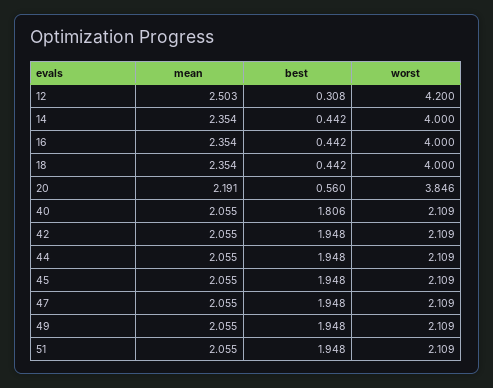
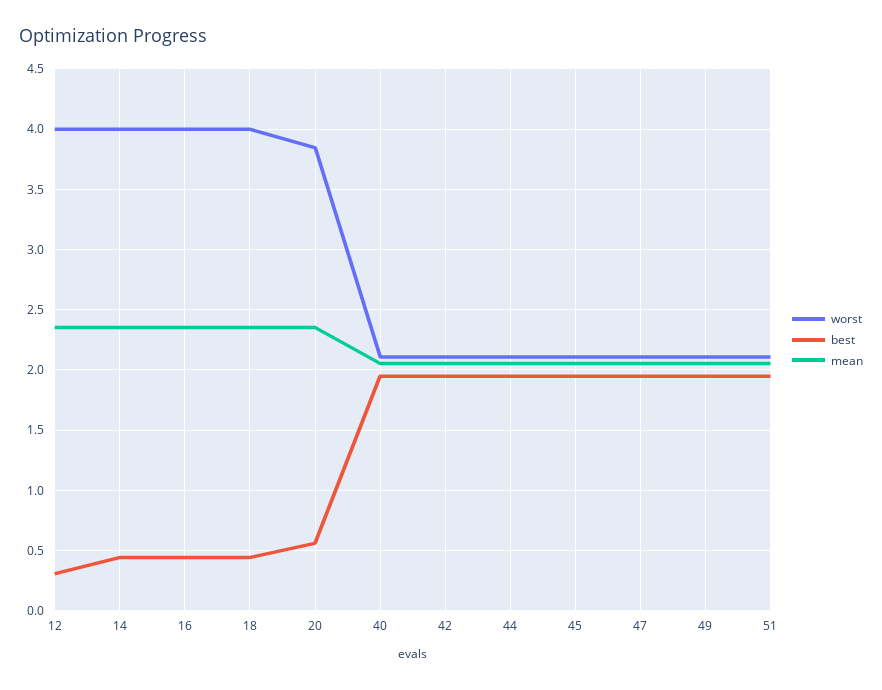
  {
    "mean": {
-     "12": 2.503,
+     "12": 2.35,
      "14": 2.354,
      "16": 2.354,
      "18": 2.354,
-     "20": 2.191,
+     "20": 2.35,
      "40": 2.055,
      "42": 2.055,
      "44": 2.055,
      "45": 2.055,
      "47": 2.055,
      "49": 2.055,
      "51": 2.055
    },
    "best": {
      "12": 0.308,
      "14": 0.442,
      "16": 0.442,
      "18": 0.442,
      "20": 0.56,
-     "40": 1.806,
+     "40": 1.95,
      "42": 1.948,
      "44": 1.948,
      "45": 1.948,
      "47": 1.948,
      "49": 1.948,
      "51": 1.948
    },
    "worst": {
-     "12": 4.2,
+     "12": 4,
      "14": 4,
      "16": 4,
      "18": 4,
      "20": 3.846,
      "40": 2.109,
      "42": 2.109,
      "44": 2.109,
      "45": 2.109,
      "47": 2.109,
      "49": 2.109,
      "51": 2.109
    }
  }

